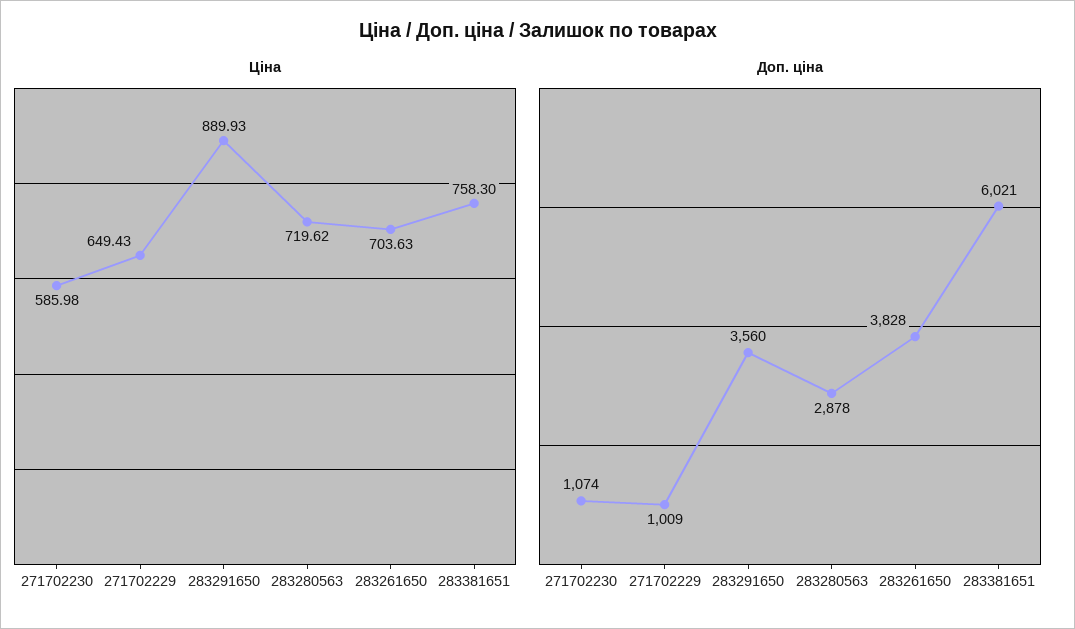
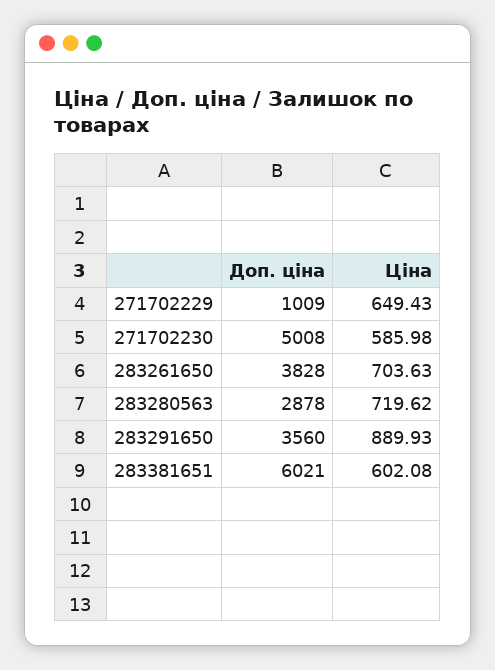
  {
    "Ціна": {
      "271702230": 585.98,
      "271702229": 649.43,
      "283291650": 889.93,
      "283280563": 719.62,
      "283261650": 703.63,
-     "283381651": 758.3
+     "283381651": 602.08
    },
    "Доп. ціна": {
-     "271702230": 1074,
+     "271702230": 5008,
      "271702229": 1009,
      "283291650": 3560,
      "283280563": 2878,
      "283261650": 3828,
      "283381651": 6021
    }
  }

